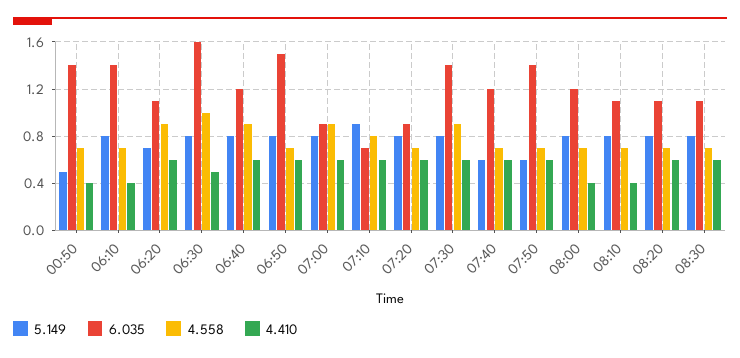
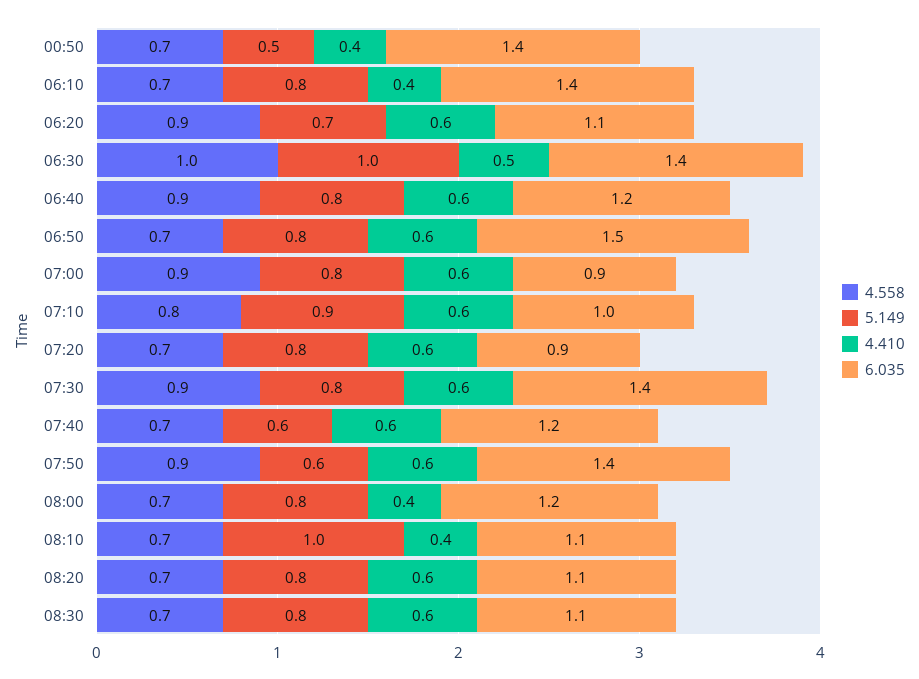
  {
    "5.149": {
      "00:50": 0.5,
      "06:10": 0.8,
      "06:20": 0.7,
-     "06:30": 0.8,
+     "06:30": 1,
      "06:40": 0.8,
      "06:50": 0.8,
      "07:00": 0.8,
      "07:10": 0.9,
      "07:20": 0.8,
      "07:30": 0.8,
      "07:40": 0.6,
      "07:50": 0.6,
      "08:00": 0.8,
-     "08:10": 0.8,
+     "08:10": 1,
      "08:20": 0.8,
      "08:30": 0.8
    },
    "6.035": {
      "00:50": 1.4,
      "06:10": 1.4,
      "06:20": 1.1,
-     "06:30": 1.6,
+     "06:30": 1.4,
      "06:40": 1.2,
      "06:50": 1.5,
      "07:00": 0.9,
-     "07:10": 0.7,
+     "07:10": 1,
      "07:20": 0.9,
      "07:30": 1.4,
      "07:40": 1.2,
      "07:50": 1.4,
      "08:00": 1.2,
      "08:10": 1.1,
      "08:20": 1.1,
      "08:30": 1.1
    },
    "4.558": {
      "00:50": 0.7,
      "06:10": 0.7,
      "06:20": 0.9,
      "06:30": 1,
      "06:40": 0.9,
      "06:50": 0.7,
      "07:00": 0.9,
      "07:10": 0.8,
      "07:20": 0.7,
      "07:30": 0.9,
      "07:40": 0.7,
-     "07:50": 0.7,
+     "07:50": 0.9,
      "08:00": 0.7,
      "08:10": 0.7,
      "08:20": 0.7,
      "08:30": 0.7
    },
    "4.410": {
      "00:50": 0.4,
      "06:10": 0.4,
      "06:20": 0.6,
      "06:30": 0.5,
      "06:40": 0.6,
      "06:50": 0.6,
      "07:00": 0.6,
      "07:10": 0.6,
      "07:20": 0.6,
      "07:30": 0.6,
      "07:40": 0.6,
      "07:50": 0.6,
      "08:00": 0.4,
      "08:10": 0.4,
      "08:20": 0.6,
      "08:30": 0.6
    }
  }

